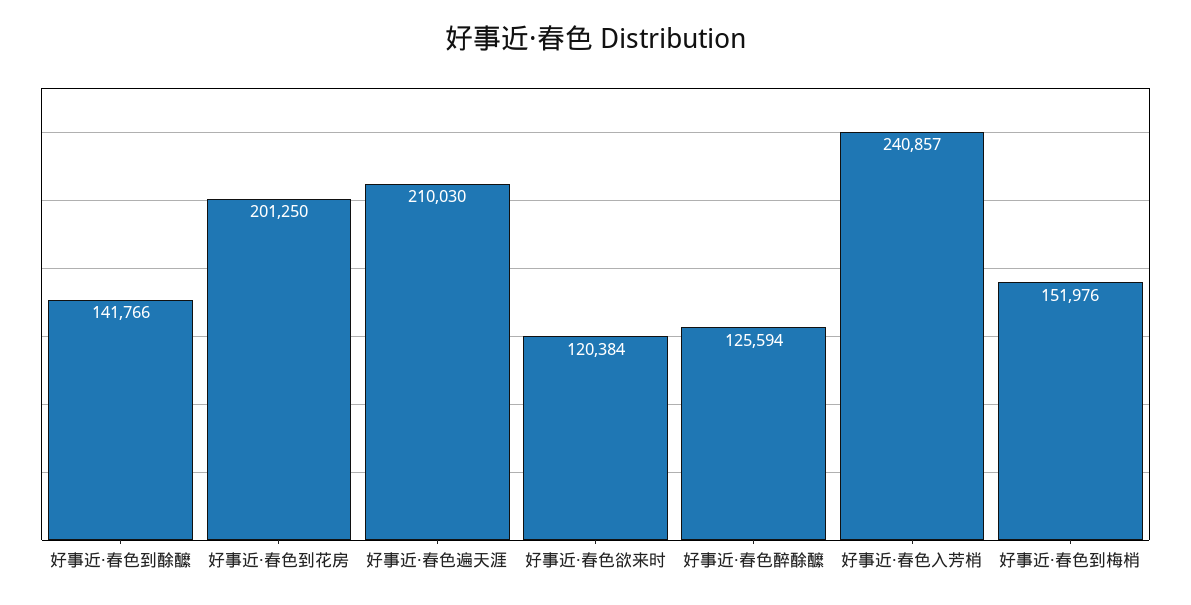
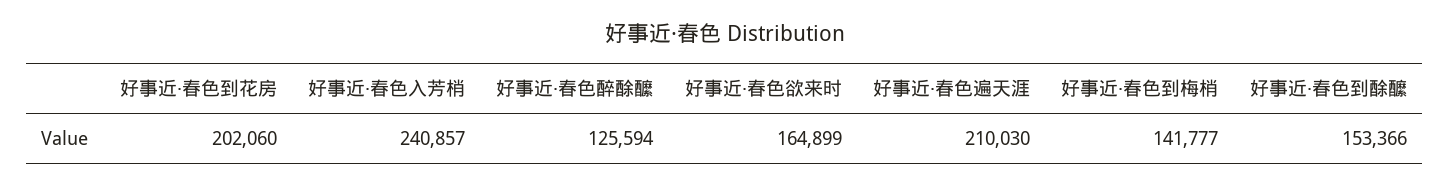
  {
-   "好事近·春色到酴醿": 141766,
+   "好事近·春色到酴醿": 153366,
-   "好事近·春色到花房": 201250,
+   "好事近·春色到花房": 202060,
    "好事近·春色遍天涯": 210030,
-   "好事近·春色欲来时": 120384,
+   "好事近·春色欲来时": 164899,
    "好事近·春色醉酴醿": 125594,
    "好事近·春色入芳梢": 240857,
-   "好事近·春色到梅梢": 151976
+   "好事近·春色到梅梢": 141777
  }

